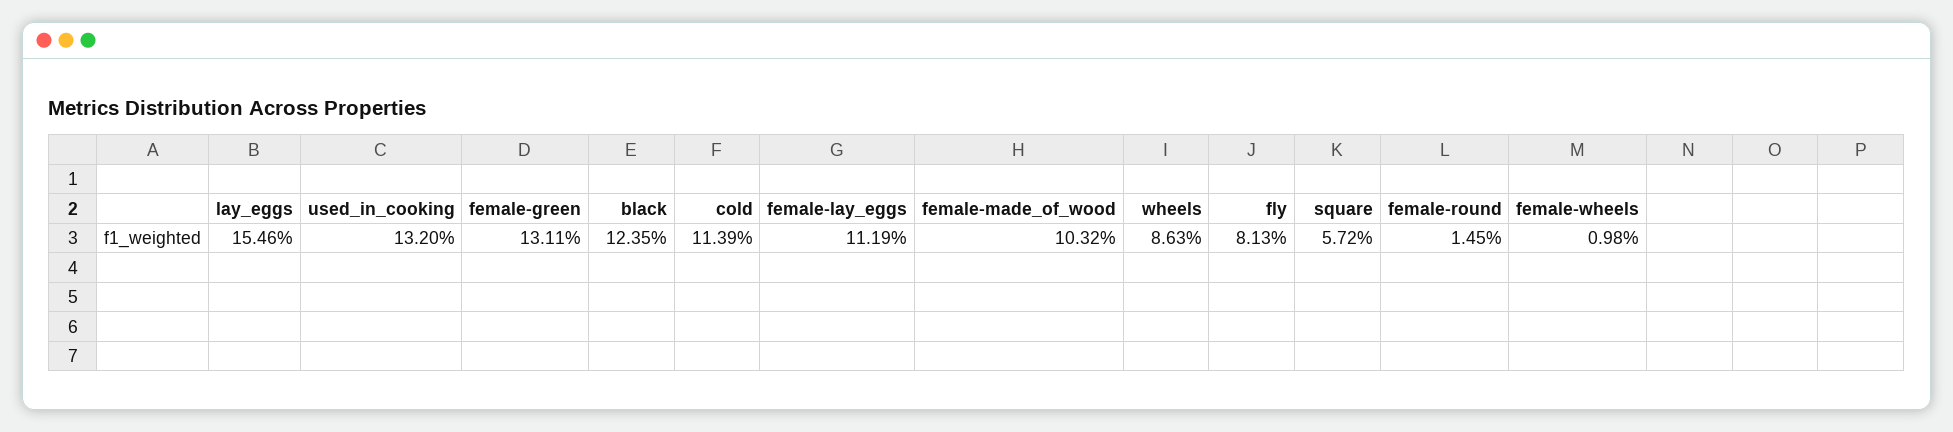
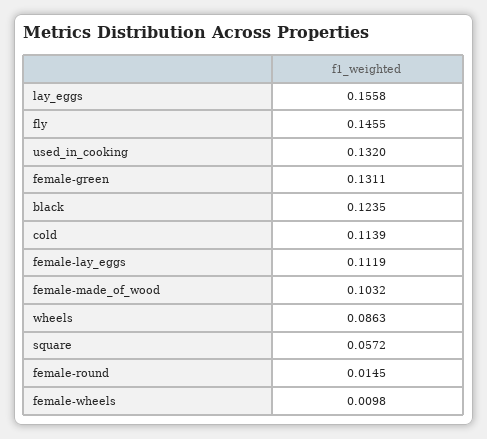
  {
-   "lay_eggs": 0.1546,
+   "lay_eggs": 0.1558,
    "used_in_cooking": 0.132,
    "female-green": 0.1311,
    "black": 0.1235,
    "cold": 0.1139,
    "female-lay_eggs": 0.1119,
    "female-made_of_wood": 0.1032,
    "wheels": 0.0863,
-   "fly": 0.0813,
+   "fly": 0.1455,
    "square": 0.0572,
    "female-round": 0.0145,
    "female-wheels": 0.0098
  }

